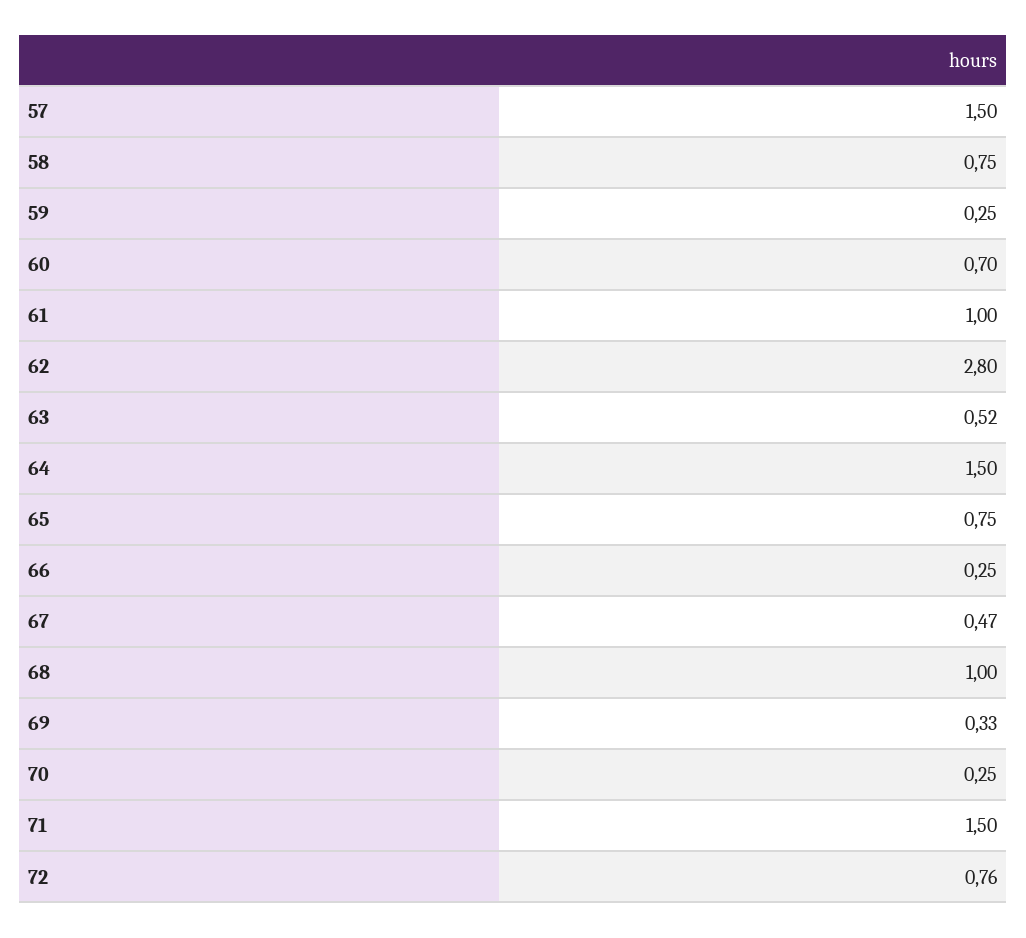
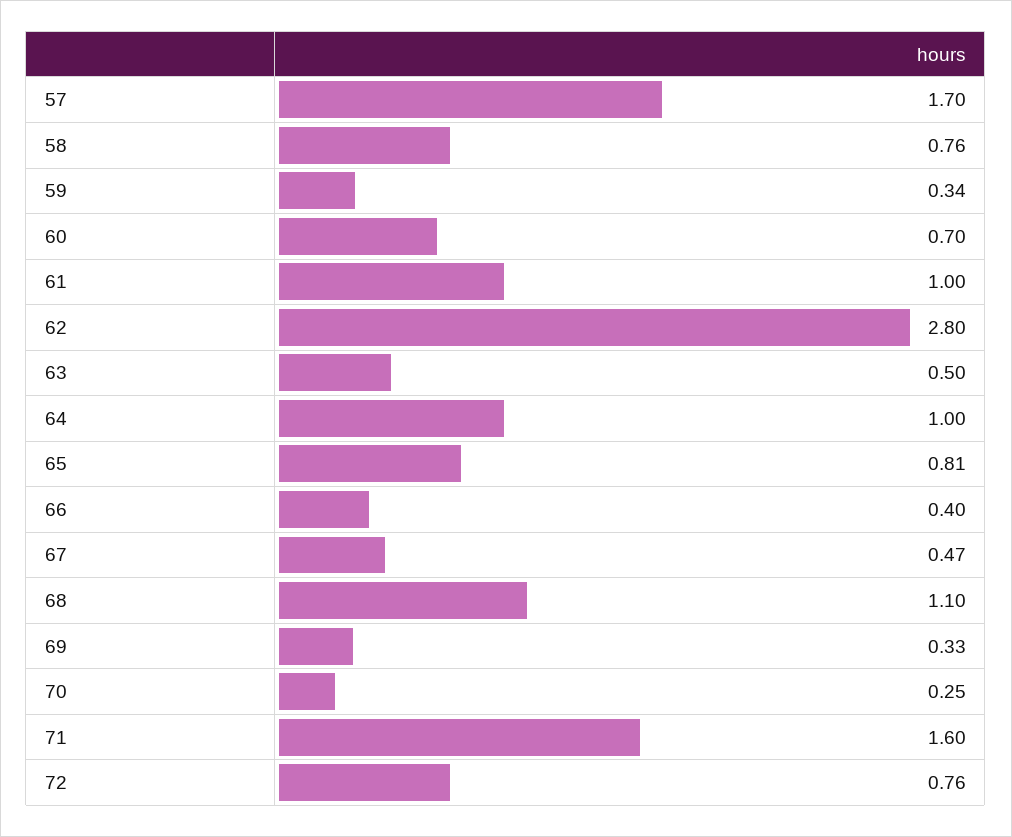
  {
-   "57": 1.5,
+   "57": 1.7,
-   "58": 0.75,
+   "58": 0.76,
-   "59": 0.25,
+   "59": 0.34,
    "60": 0.7,
    "61": 1,
    "62": 2.8,
-   "63": 0.52,
+   "63": 0.5,
-   "64": 1.5,
+   "64": 1,
-   "65": 0.75,
+   "65": 0.81,
-   "66": 0.25,
+   "66": 0.4,
    "67": 0.47,
-   "68": 1,
+   "68": 1.1,
    "69": 0.33,
    "70": 0.25,
-   "71": 1.5,
+   "71": 1.6,
    "72": 0.76
  }

